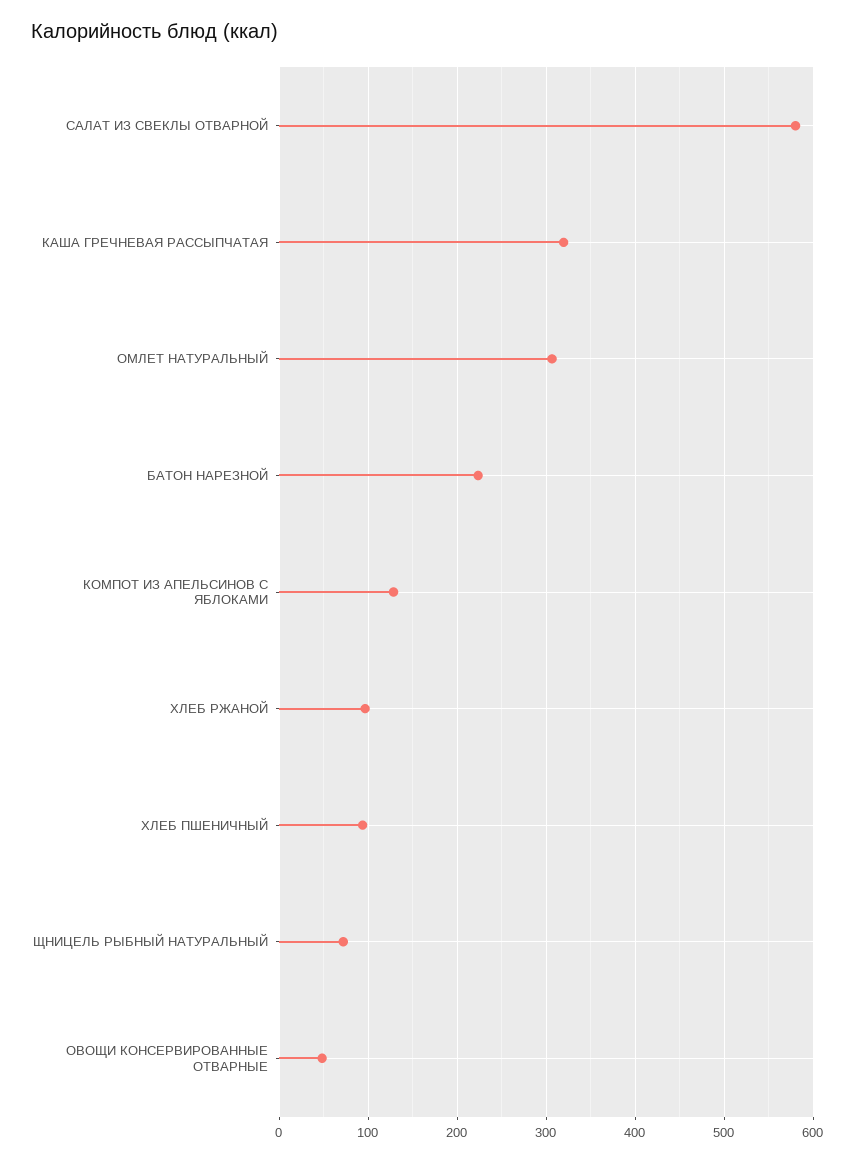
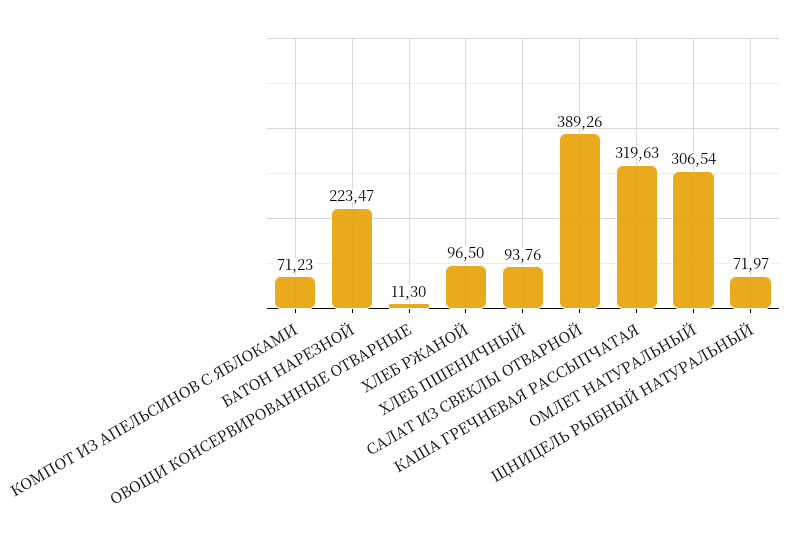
  {
-   "САЛАТ ИЗ СВЕКЛЫ ОТВАРНОЙ": 580,
+   "САЛАТ ИЗ СВЕКЛЫ ОТВАРНОЙ": 389.26,
    "КАША ГРЕЧНЕВАЯ РАССЫПЧАТАЯ": 319.63,
    "ОМЛЕТ НАТУРАЛЬНЫЙ": 306.54,
    "БАТОН НАРЕЗНОЙ": 223.47,
-   "КОМПОТ ИЗ АПЕЛЬСИНОВ С ЯБЛОКАМИ": 130,
+   "КОМПОТ ИЗ АПЕЛЬСИНОВ С ЯБЛОКАМИ": 71.23,
    "ХЛЕБ РЖАНОЙ": 96.5,
    "ХЛЕБ ПШЕНИЧНЫЙ": 93.76,
    "ЩНИЦЕЛЬ РЫБНЫЙ НАТУРАЛЬНЫЙ": 71.97,
-   "ОВОЩИ КОНСЕРВИРОВАННЫЕ ОТВАРНЫЕ": 50
+   "ОВОЩИ КОНСЕРВИРОВАННЫЕ ОТВАРНЫЕ": 11.3
  }

